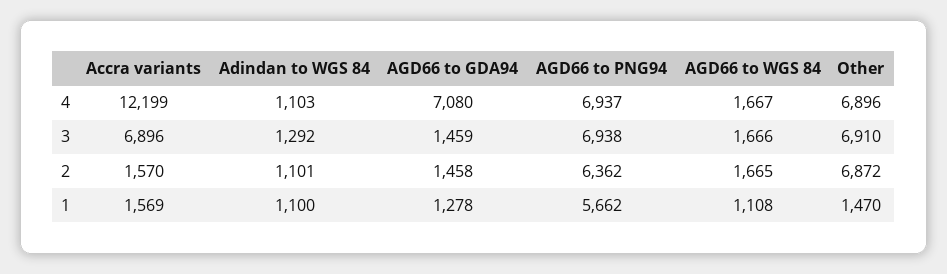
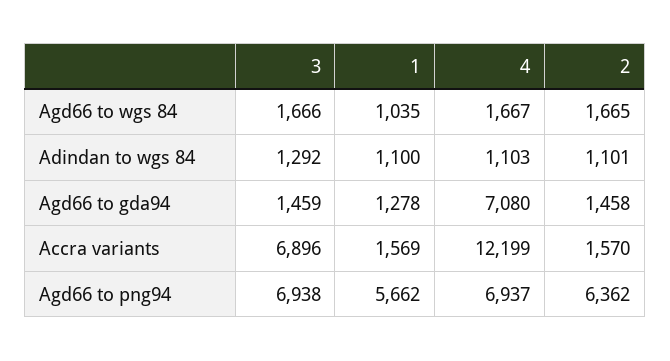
  {
    "Accra variants": {
      "4": 12199,
      "3": 6896,
      "2": 1570,
      "1": 1569
    },
    "Adindan to WGS 84": {
      "4": 1103,
      "3": 1292,
      "2": 1101,
      "1": 1100
    },
    "AGD66 to GDA94": {
      "4": 7080,
      "3": 1459,
      "2": 1458,
      "1": 1278
    },
    "AGD66 to PNG94": {
      "4": 6937,
      "3": 6938,
      "2": 6362,
      "1": 5662
    },
    "AGD66 to WGS 84": {
      "4": 1667,
      "3": 1666,
      "2": 1665,
-     "1": 1108
+     "1": 1035
-   },
+   }
-   "Other": {
-     "4": 6896,
-     "3": 6910,
-     "2": 6872,
-     "1": 1470
-   }
  }

